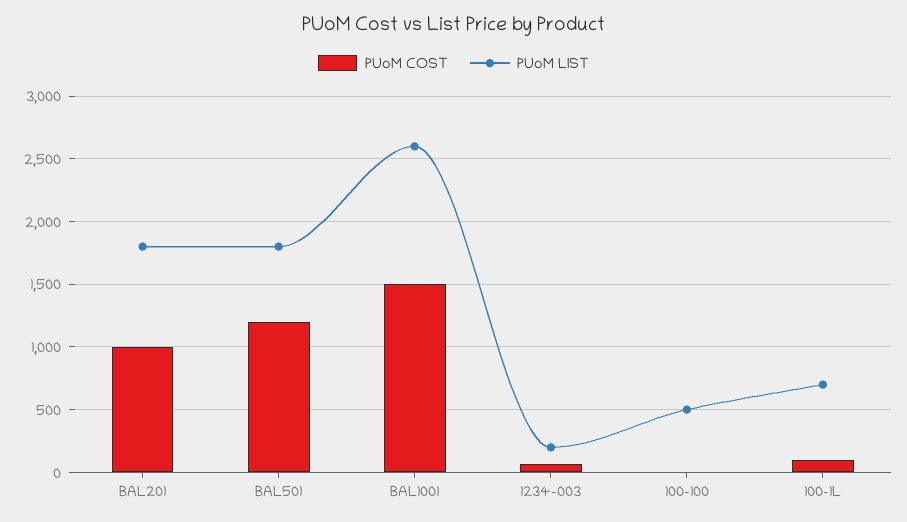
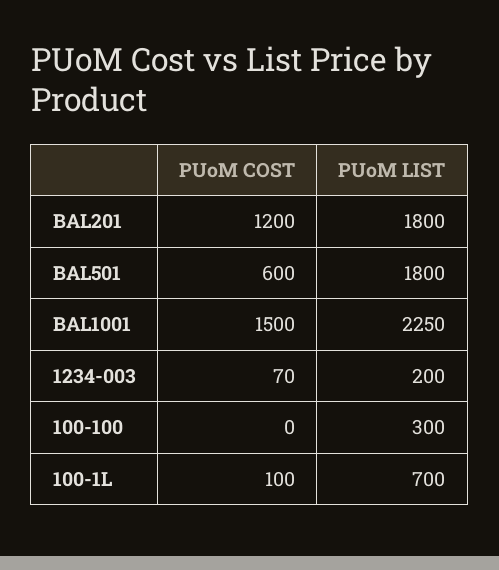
  {
    "PUoM COST": {
-     "BAL201": 1000,
+     "BAL201": 1200,
-     "BAL501": 1200,
+     "BAL501": 600,
      "BAL1001": 1500,
      "1234-003": 70,
      "100-100": 0,
      "100-1L": 100
    },
    "PUoM LIST": {
      "BAL201": 1800,
      "BAL501": 1800,
-     "BAL1001": 2600,
+     "BAL1001": 2250,
      "1234-003": 200,
-     "100-100": 500,
+     "100-100": 300,
      "100-1L": 700
    }
  }

